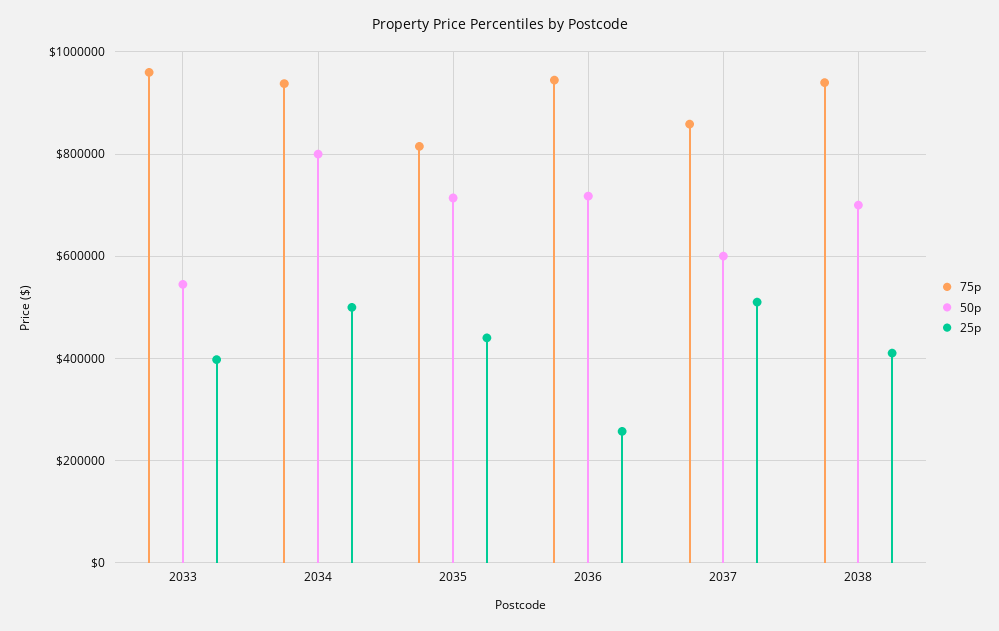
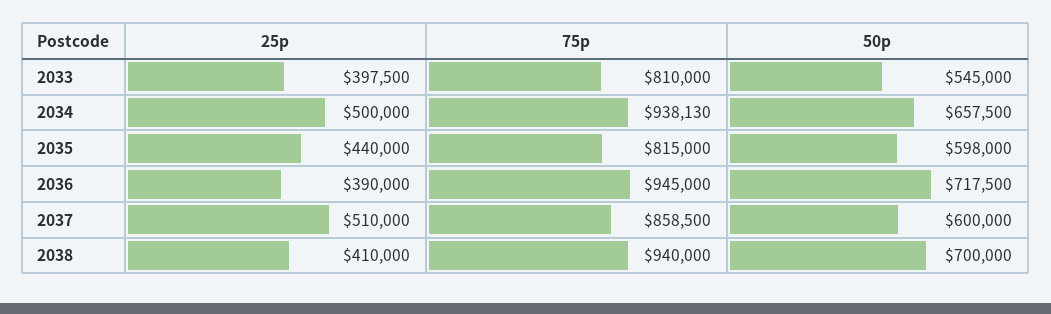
  {
    "75p": {
-     "2033": 960000,
+     "2033": 810000,
      "2034": 938130,
      "2035": 815000,
      "2036": 945000,
      "2037": 858500,
      "2038": 940000
    },
    "50p": {
      "2033": 545000,
-     "2034": 800000,
+     "2034": 657500,
-     "2035": 720000,
+     "2035": 598000,
      "2036": 717500,
      "2037": 600000,
      "2038": 700000
    },
    "25p": {
      "2033": 397500,
      "2034": 500000,
      "2035": 440000,
-     "2036": 260000,
+     "2036": 390000,
      "2037": 510000,
      "2038": 410000
    }
  }

